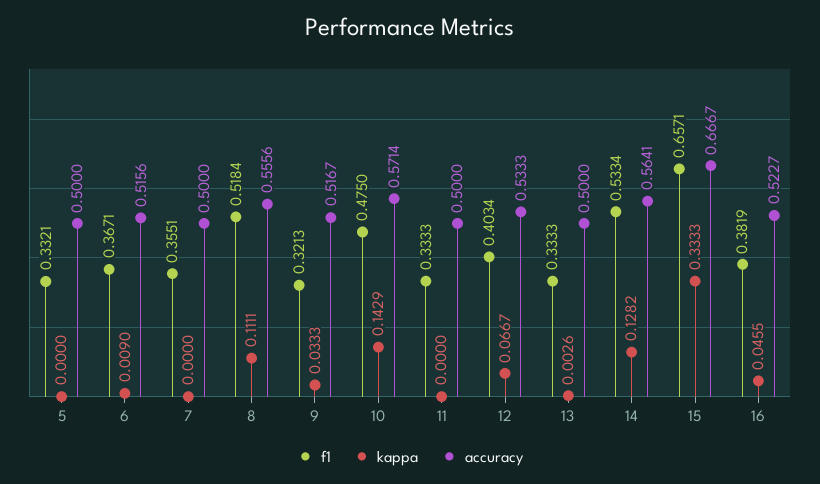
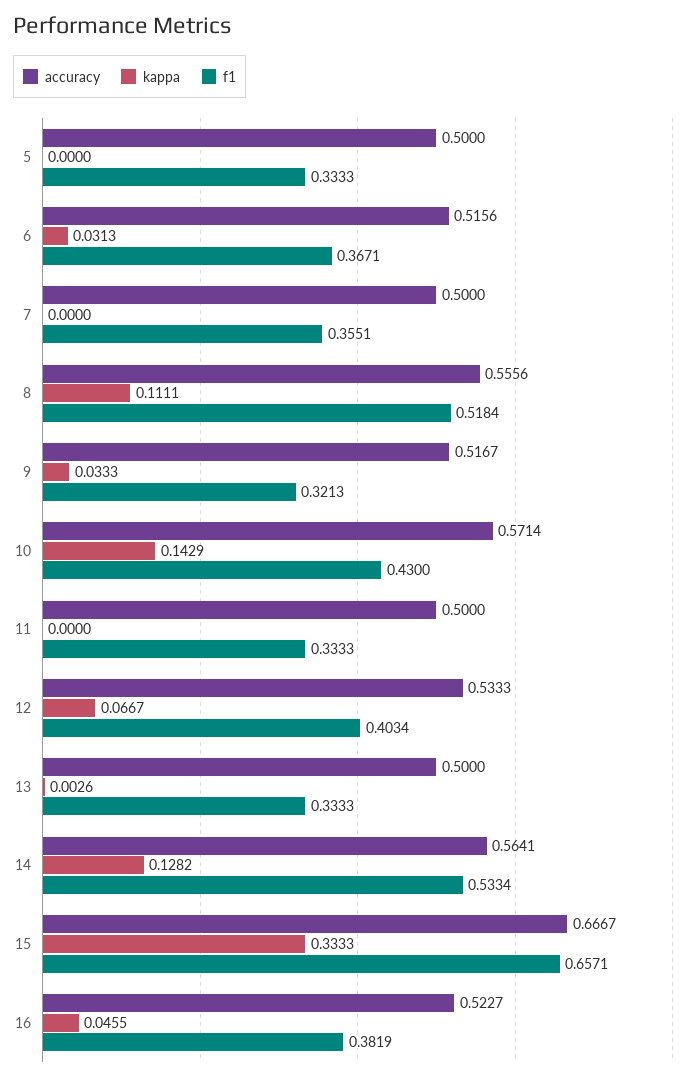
  {
    "f1": {
-     "5": 0.3321,
+     "5": 0.3333,
      "6": 0.3671,
      "7": 0.3551,
      "8": 0.5184,
      "9": 0.3213,
-     "10": 0.475,
+     "10": 0.43,
      "11": 0.3333,
      "12": 0.4034,
      "13": 0.3333,
      "14": 0.5334,
      "15": 0.6571,
      "16": 0.3819
    },
    "kappa": {
      "5": 0,
-     "6": 0.009,
+     "6": 0.0313,
      "7": 0,
      "8": 0.1111,
      "9": 0.0333,
      "10": 0.1429,
      "11": 0,
      "12": 0.0667,
      "13": 0.0026,
      "14": 0.1282,
      "15": 0.3333,
      "16": 0.0455
    },
    "accuracy": {
      "5": 0.5,
      "6": 0.5156,
      "7": 0.5,
      "8": 0.5556,
      "9": 0.5167,
      "10": 0.5714,
      "11": 0.5,
      "12": 0.5333,
      "13": 0.5,
      "14": 0.5641,
      "15": 0.6667,
      "16": 0.5227
    }
  }

